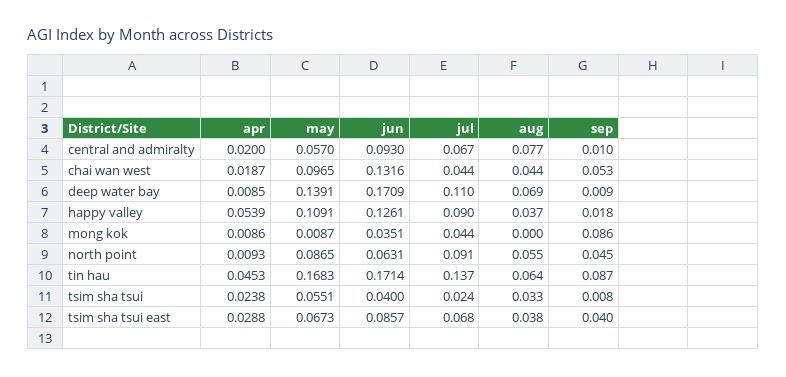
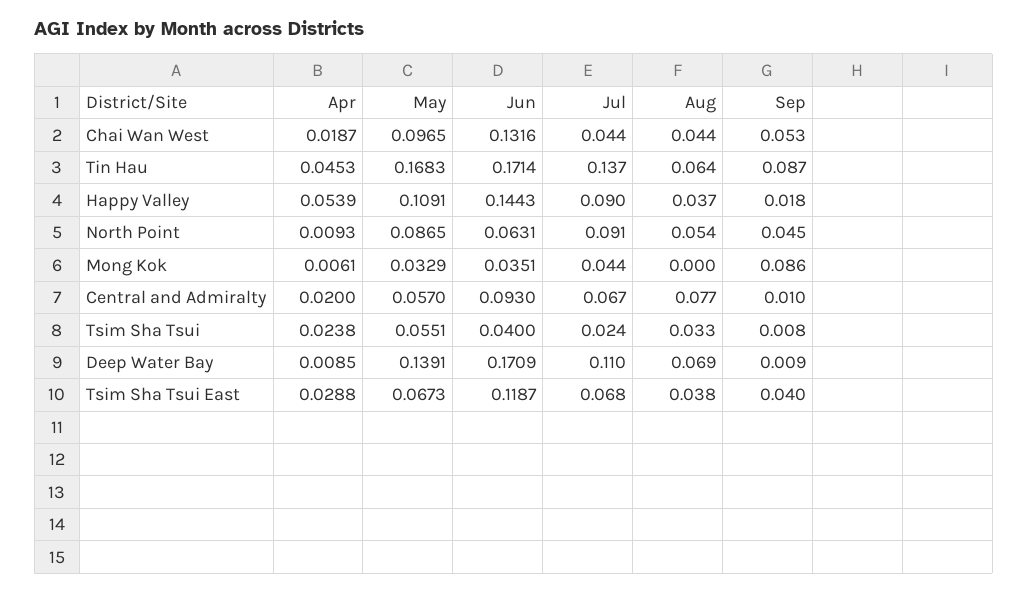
  {
    "apr": {
      "central and admiralty": 0.02,
      "chai wan west": 0.0187,
      "deep water bay": 0.0085,
      "happy valley": 0.0539,
-     "mong kok": 0.0086,
+     "mong kok": 0.0061,
      "north point": 0.0093,
      "tin hau": 0.0453,
      "tsim sha tsui": 0.0238,
      "tsim sha tsui east": 0.0288
    },
    "may": {
      "central and admiralty": 0.057,
      "chai wan west": 0.0965,
      "deep water bay": 0.1391,
      "happy valley": 0.1091,
-     "mong kok": 0.0087,
+     "mong kok": 0.0329,
      "north point": 0.0865,
      "tin hau": 0.1683,
      "tsim sha tsui": 0.0551,
      "tsim sha tsui east": 0.0673
    },
    "jun": {
      "central and admiralty": 0.093,
      "chai wan west": 0.1316,
      "deep water bay": 0.1709,
-     "happy valley": 0.1261,
+     "happy valley": 0.1443,
      "mong kok": 0.0351,
      "north point": 0.0631,
      "tin hau": 0.1714,
      "tsim sha tsui": 0.04,
-     "tsim sha tsui east": 0.0857
+     "tsim sha tsui east": 0.1187
    },
    "jul": {
      "central and admiralty": 0.067,
      "chai wan west": 0.044,
      "deep water bay": 0.11,
      "happy valley": 0.09,
      "mong kok": 0.044,
      "north point": 0.091,
      "tin hau": 0.137,
      "tsim sha tsui": 0.024,
      "tsim sha tsui east": 0.068
    },
    "aug": {
      "central and admiralty": 0.077,
      "chai wan west": 0.044,
      "deep water bay": 0.069,
      "happy valley": 0.037,
      "mong kok": 0,
-     "north point": 0.055,
+     "north point": 0.054,
      "tin hau": 0.064,
      "tsim sha tsui": 0.033,
      "tsim sha tsui east": 0.038
    },
    "sep": {
      "central and admiralty": 0.01,
      "chai wan west": 0.053,
      "deep water bay": 0.009,
      "happy valley": 0.018,
      "mong kok": 0.086,
      "north point": 0.045,
      "tin hau": 0.087,
      "tsim sha tsui": 0.008,
      "tsim sha tsui east": 0.04
    }
  }

